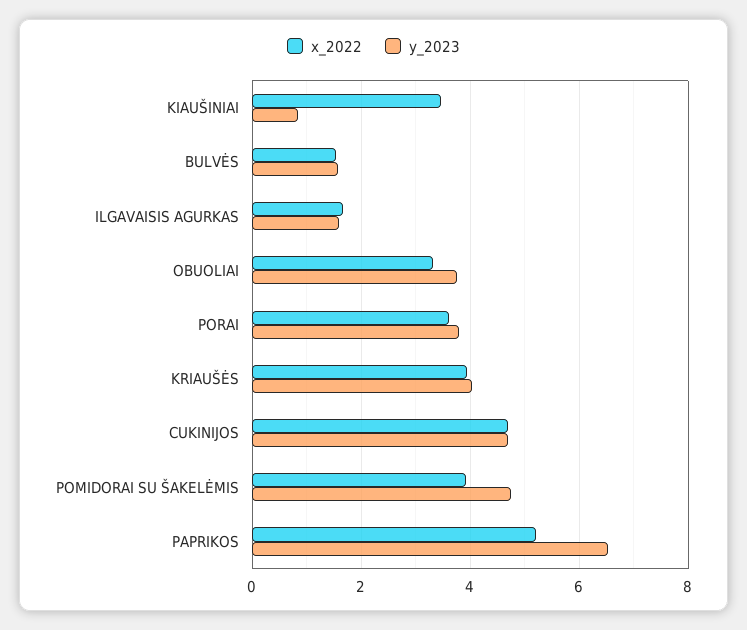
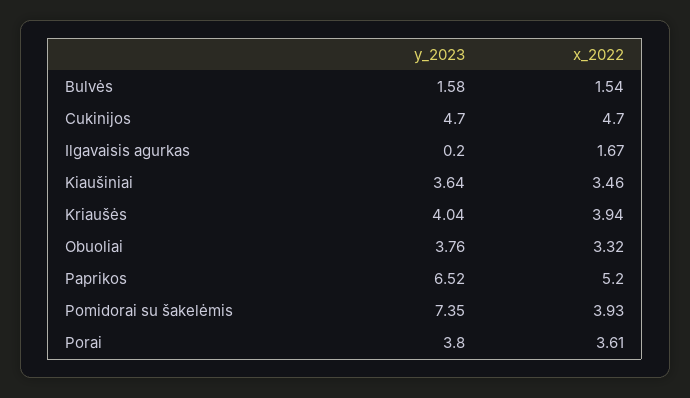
  {
    "x_2022": {
      "KIAUŠINIAI": 3.46,
      "BULVĖS": 1.54,
      "ILGAVAISIS AGURKAS": 1.67,
      "OBUOLIAI": 3.32,
      "PORAI": 3.61,
      "KRIAUŠĖS": 3.94,
      "CUKINIJOS": 4.7,
      "POMIDORAI SU ŠAKELĖMIS": 3.93,
      "PAPRIKOS": 5.2
    },
    "y_2023": {
-     "KIAUŠINIAI": 0.8,
+     "KIAUŠINIAI": 3.64,
      "BULVĖS": 1.58,
-     "ILGAVAISIS AGURKAS": 1.6,
+     "ILGAVAISIS AGURKAS": 0.2,
      "OBUOLIAI": 3.76,
      "PORAI": 3.8,
      "KRIAUŠĖS": 4.04,
      "CUKINIJOS": 4.7,
-     "POMIDORAI SU ŠAKELĖMIS": 4.8,
+     "POMIDORAI SU ŠAKELĖMIS": 7.35,
      "PAPRIKOS": 6.52
    }
  }

